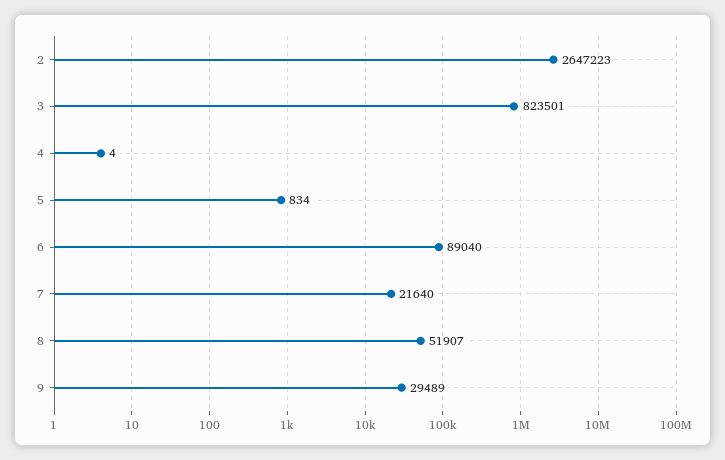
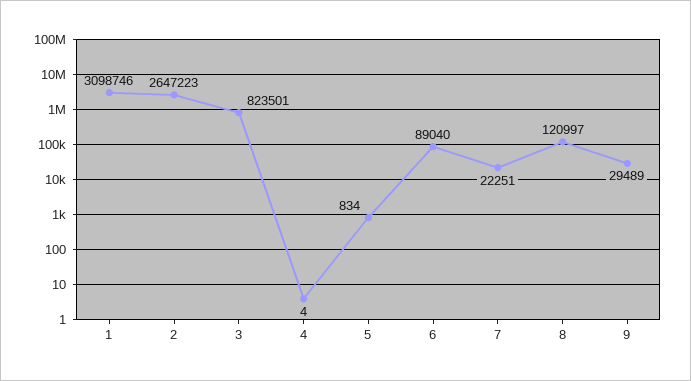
  {
    "2": 2647223,
    "3": 823501,
    "4": 4,
    "5": 834,
    "6": 89040,
-   "7": 21640,
+   "7": 22251,
-   "8": 51907,
+   "8": 120997,
-   "9": 29489
+   "9": 29489,
+   "1": 3098746
  }

